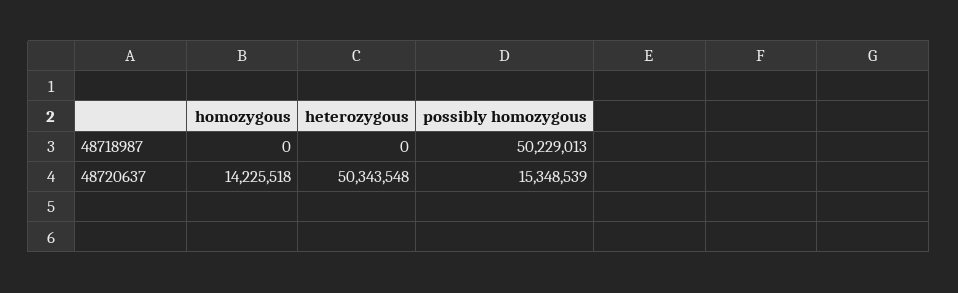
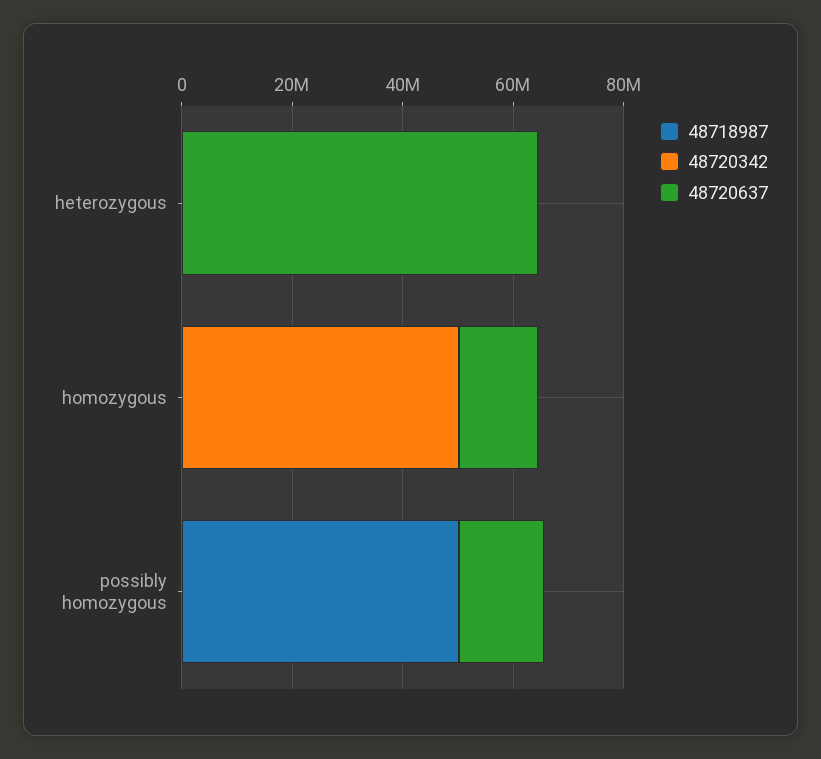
  {
    "48718987": {
      "homozygous": 0,
      "heterozygous": 0,
      "possibly homozygous": 50229013
    },
    "48720637": {
      "homozygous": 14225518,
-     "heterozygous": 50343548,
+     "heterozygous": 65000000,
      "possibly homozygous": 15348539
-   }
+   },
+   "48720342": {
+     "heterozygous": 0,
+     "homozygous": 50000000,
+     "possibly homozygous": 0
+   }
  }

